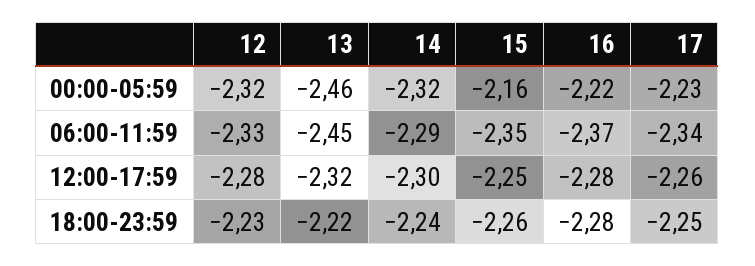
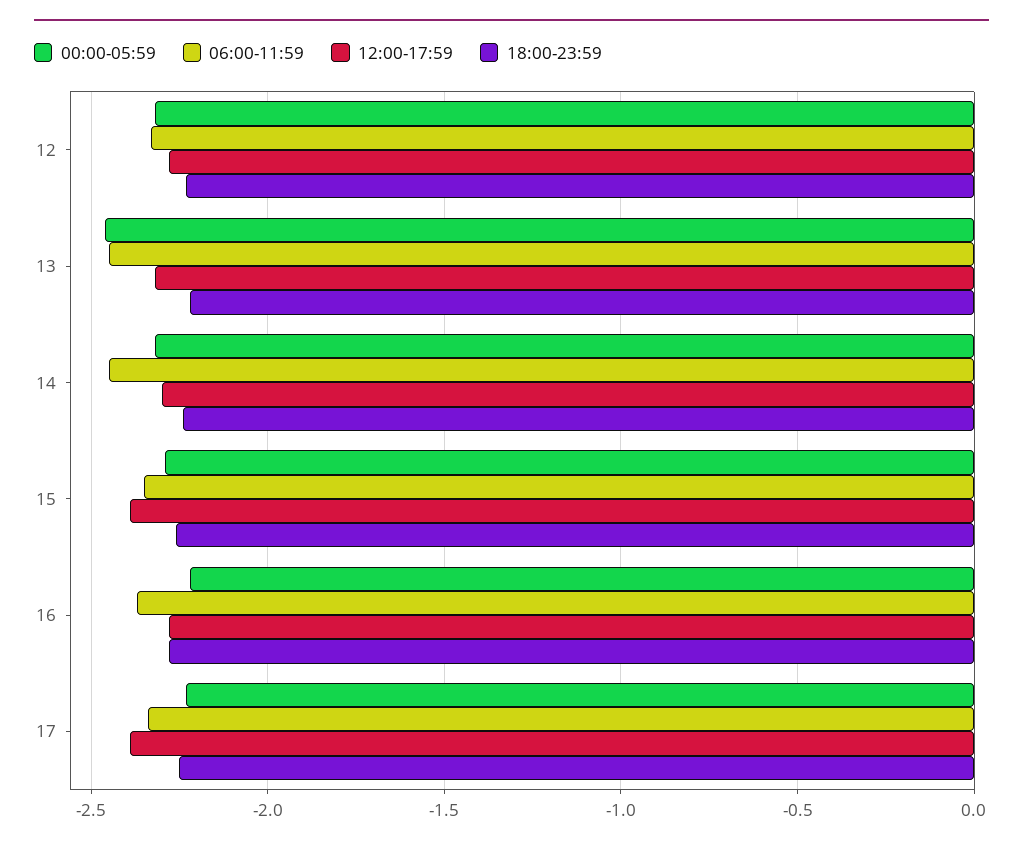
  {
    "00:00-05:59": {
      "12": -2.32,
      "13": -2.46,
      "14": -2.32,
-     "15": -2.16,
+     "15": -2.3,
      "16": -2.22,
      "17": -2.23
    },
    "06:00-11:59": {
      "12": -2.33,
      "13": -2.45,
-     "14": -2.29,
+     "14": -2.45,
      "15": -2.35,
      "16": -2.37,
      "17": -2.34
    },
    "12:00-17:59": {
      "12": -2.28,
      "13": -2.32,
      "14": -2.3,
-     "15": -2.25,
+     "15": -2.4,
      "16": -2.28,
-     "17": -2.26
+     "17": -2.4
    },
    "18:00-23:59": {
      "12": -2.23,
      "13": -2.22,
      "14": -2.24,
      "15": -2.26,
      "16": -2.28,
      "17": -2.25
    }
  }

